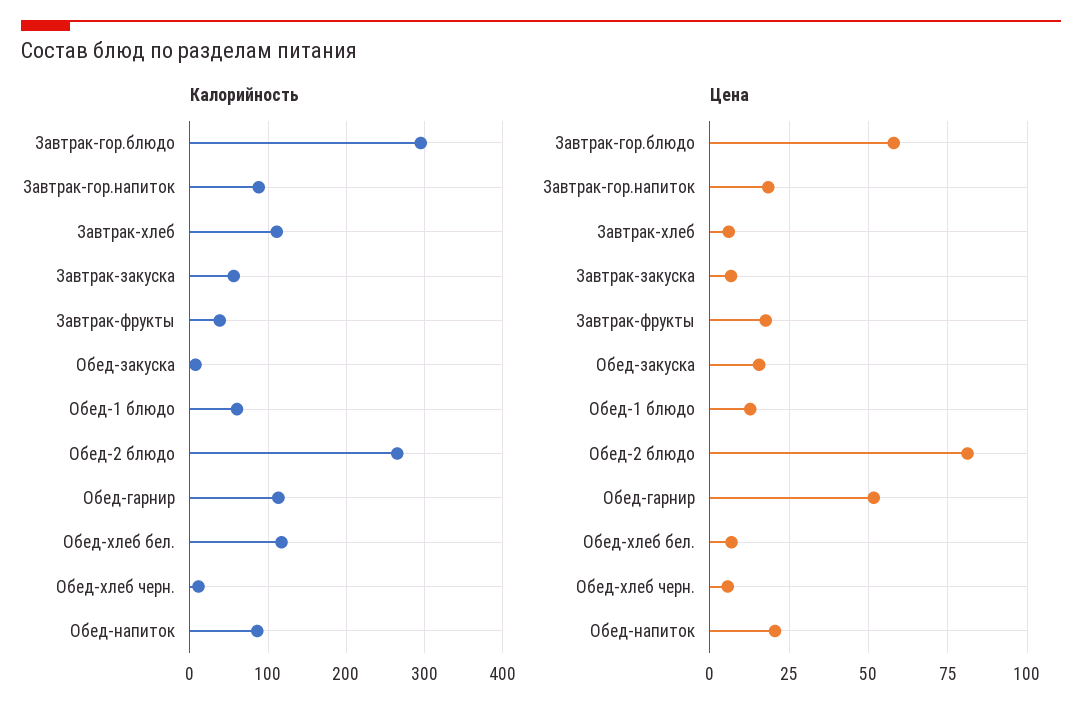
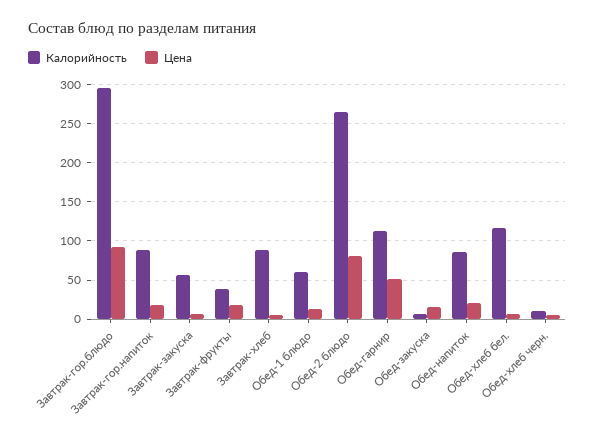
  {
    "Калорийность": {
      "Завтрак-гор.блюдо": 300,
      "Завтрак-гор.напиток": 90,
-     "Завтрак-хлеб": 110,
+     "Завтрак-хлеб": 90,
      "Завтрак-закуска": 60,
      "Завтрак-фрукты": 40,
      "Обед-закуска": 10,
      "Обед-1 блюдо": 60,
      "Обед-2 блюдо": 270,
      "Обед-гарнир": 110,
      "Обед-хлеб бел.": 120,
      "Обед-хлеб черн.": 10,
      "Обед-напиток": 90
    },
    "Цена": {
-     "Завтрак-гор.блюдо": 57.5,
+     "Завтрак-гор.блюдо": 90,
      "Завтрак-гор.напиток": 17.5,
      "Завтрак-хлеб": 5,
      "Завтрак-закуска": 7.5,
      "Завтрак-фрукты": 17.5,
      "Обед-закуска": 15,
      "Обед-1 блюдо": 12.5,
      "Обед-2 блюдо": 80,
      "Обед-гарнир": 52.5,
      "Обед-хлеб бел.": 7.5,
      "Обед-хлеб черн.": 5,
      "Обед-напиток": 20
    }
  }

